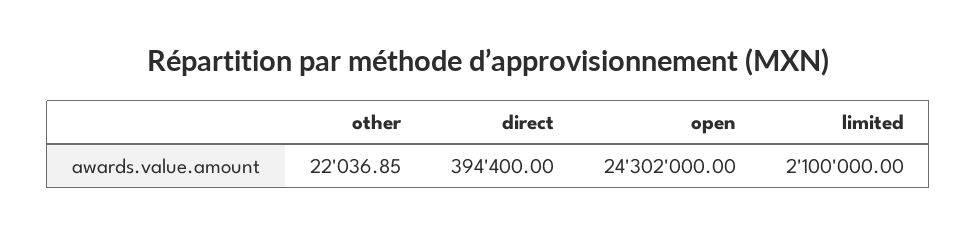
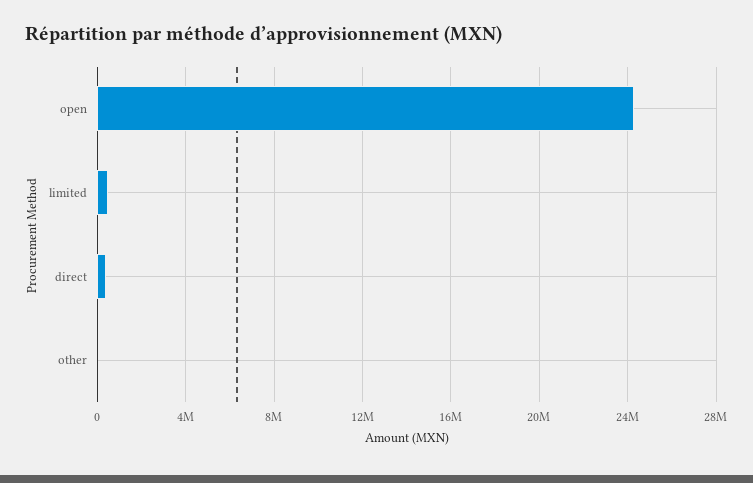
  {
    "other": 22036.85,
    "direct": 394400,
    "open": 24302000,
-   "limited": 2100000
+   "limited": 500000
  }

